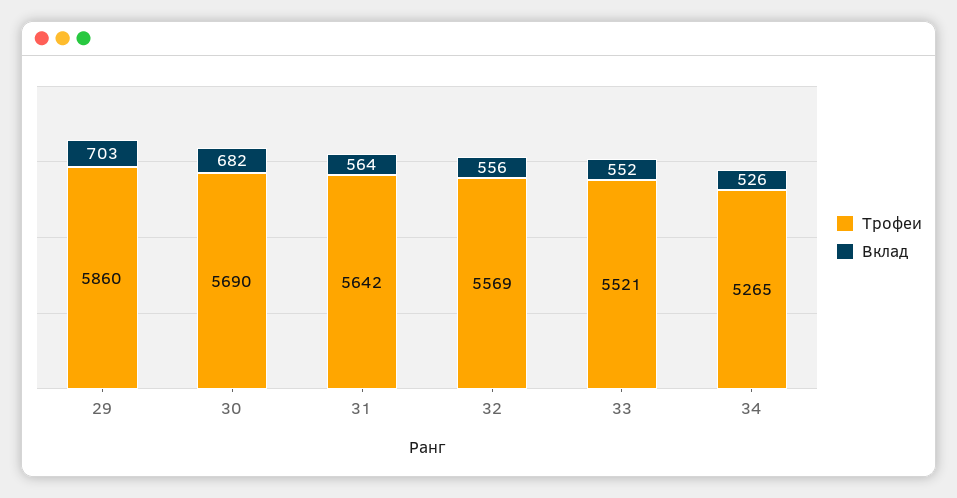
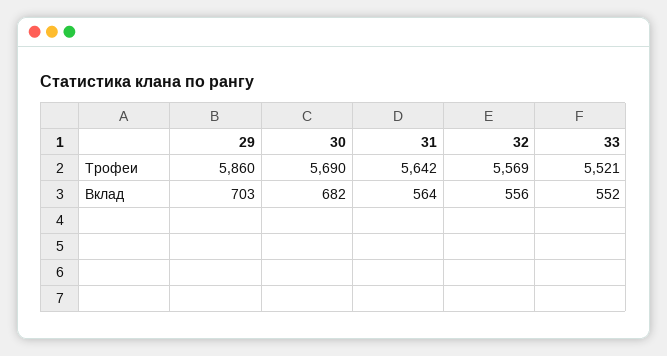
  {
    "Трофеи": {
      "29": 5860,
      "30": 5690,
      "31": 5642,
      "32": 5569,
-     "33": 5521,
+     "33": 5521
-     "34": 5265
    },
    "Вклад": {
      "29": 703,
      "30": 682,
      "31": 564,
      "32": 556,
-     "33": 552,
+     "33": 552
-     "34": 526
    }
  }

